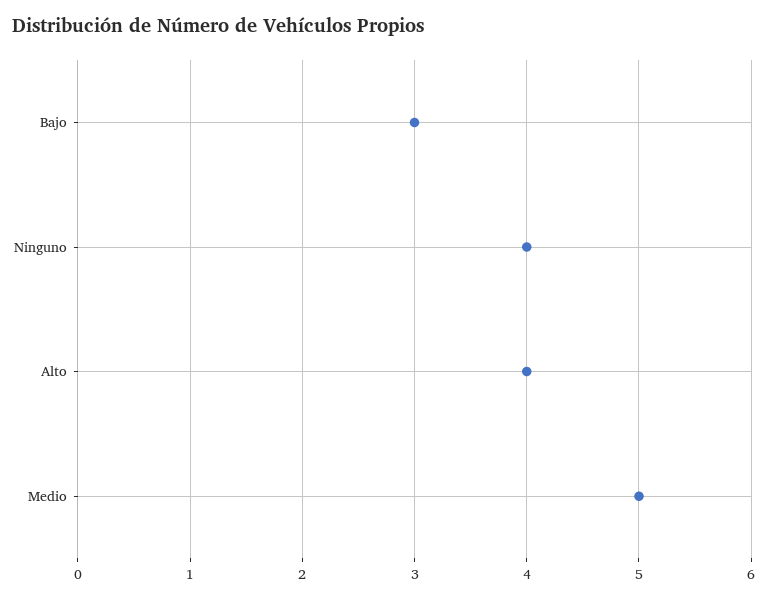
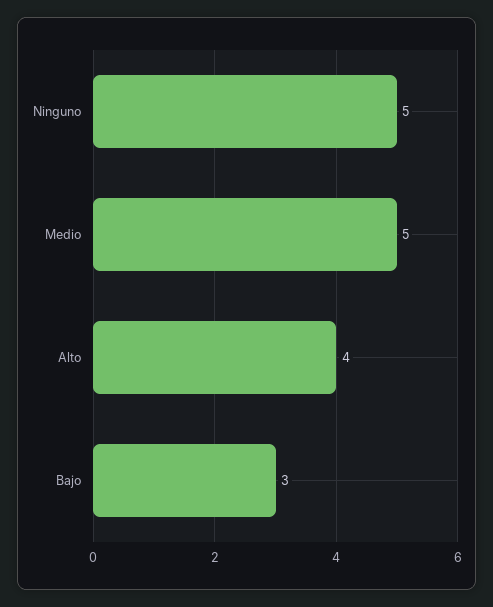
  {
    "Bajo": 3,
-   "Ninguno": 4,
+   "Ninguno": 5,
    "Alto": 4,
    "Medio": 5
  }

